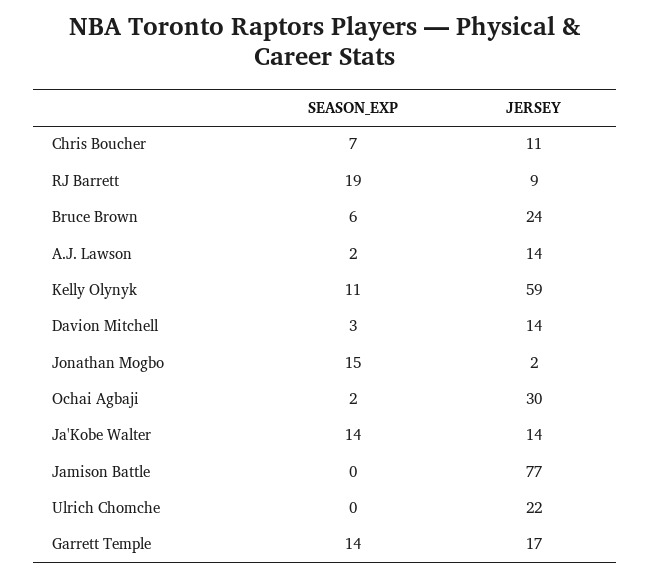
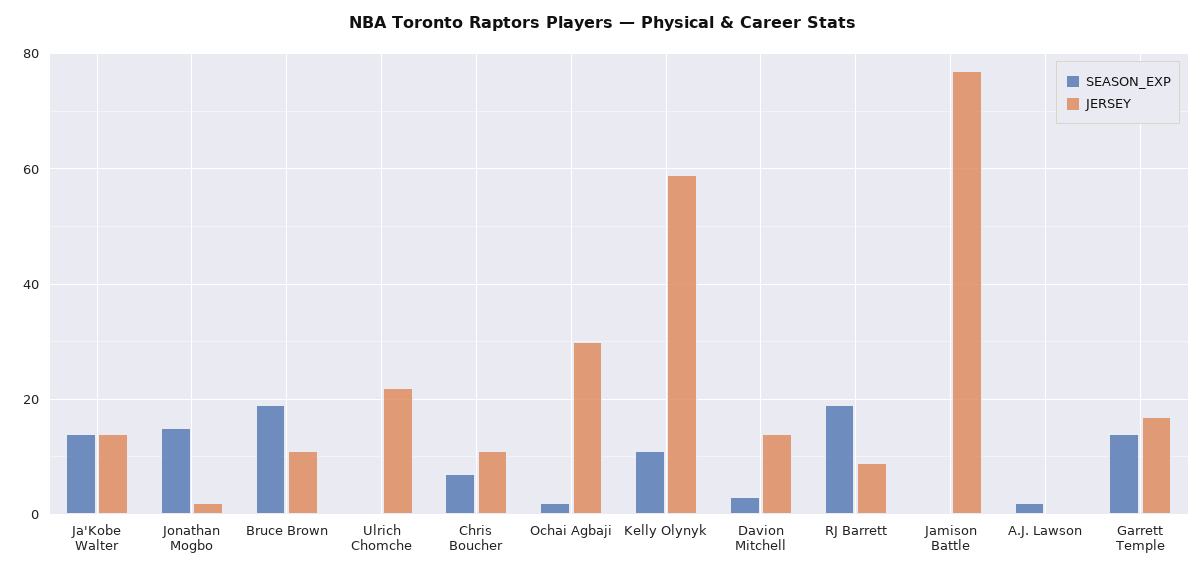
  {
    "SEASON_EXP": {
      "Chris Boucher": 7,
      "RJ Barrett": 19,
-     "Bruce Brown": 6,
+     "Bruce Brown": 20,
      "A.J. Lawson": 2,
      "Kelly Olynyk": 11,
      "Davion Mitchell": 3,
      "Jonathan Mogbo": 15,
      "Ochai Agbaji": 2,
      "Ja'Kobe Walter": 14,
      "Jamison Battle": 0,
      "Ulrich Chomche": 0,
      "Garrett Temple": 14
    },
    "JERSEY": {
      "Chris Boucher": 11,
      "RJ Barrett": 9,
-     "Bruce Brown": 24,
+     "Bruce Brown": 10,
-     "A.J. Lawson": 14,
+     "A.J. Lawson": 0,
      "Kelly Olynyk": 59,
      "Davion Mitchell": 14,
      "Jonathan Mogbo": 2,
      "Ochai Agbaji": 30,
      "Ja'Kobe Walter": 14,
      "Jamison Battle": 77,
      "Ulrich Chomche": 22,
      "Garrett Temple": 17
    }
  }

